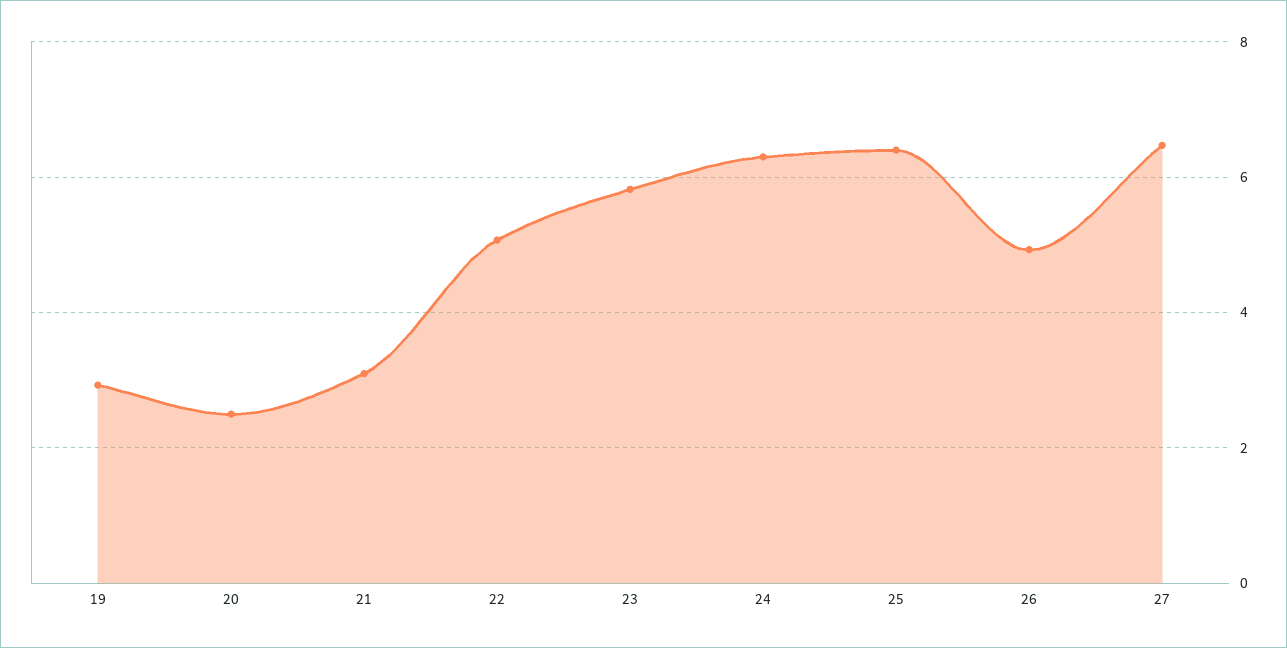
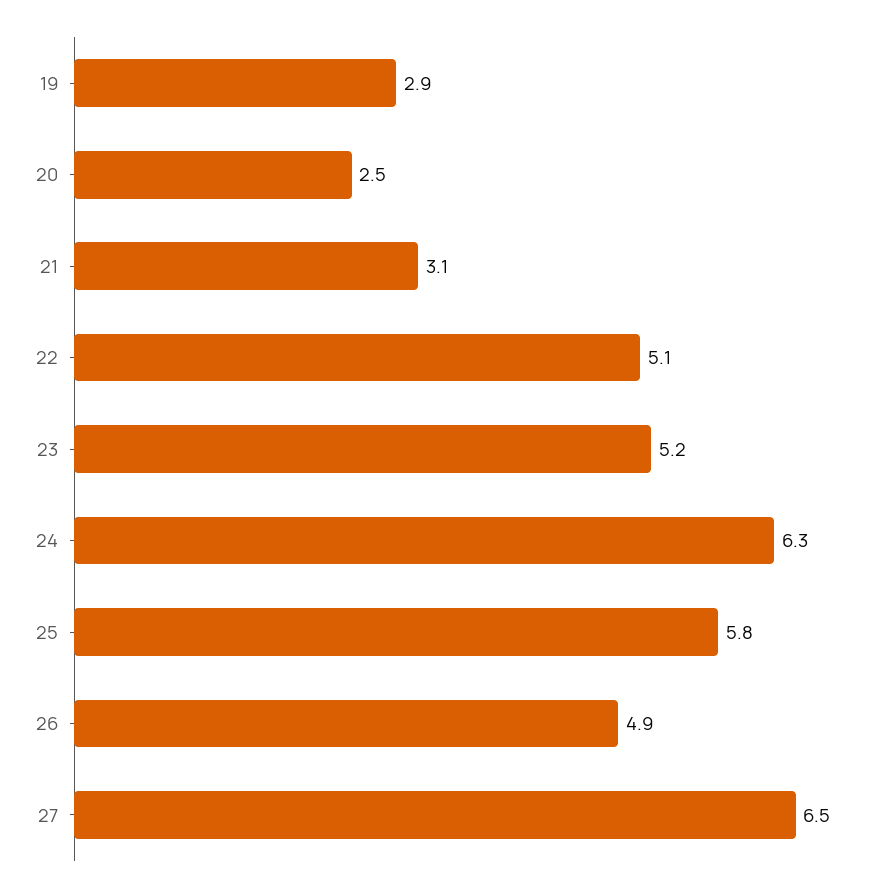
  {
    "19": 2.9,
    "20": 2.5,
    "21": 3.1,
    "22": 5.1,
-   "23": 5.8,
+   "23": 5.2,
    "24": 6.3,
-   "25": 6.4,
+   "25": 5.8,
    "26": 4.9,
    "27": 6.5
  }

